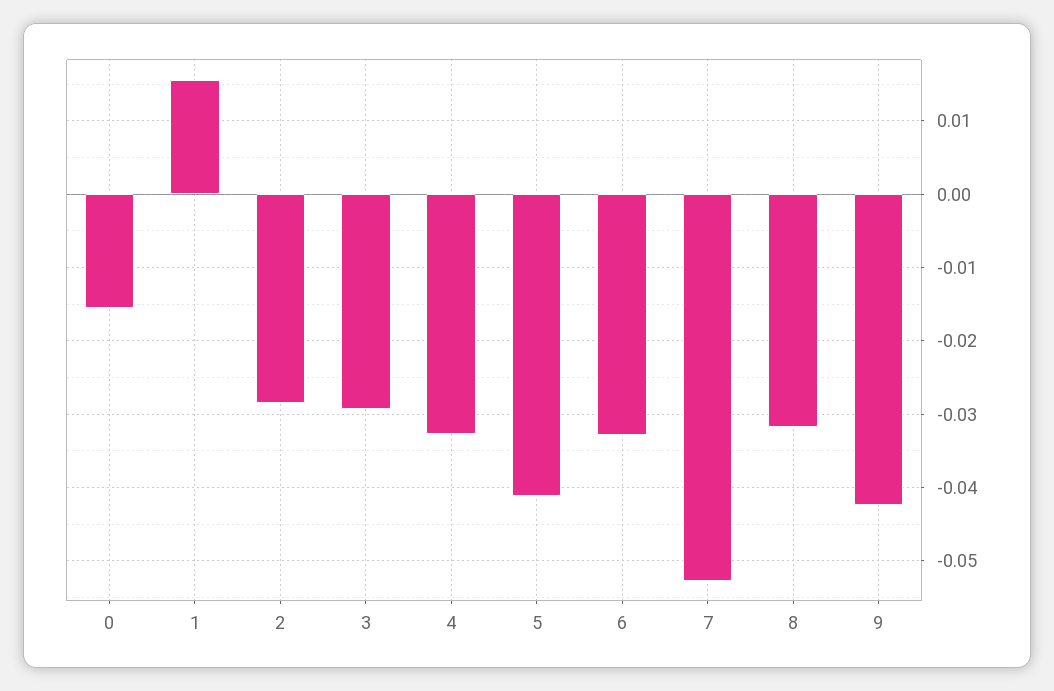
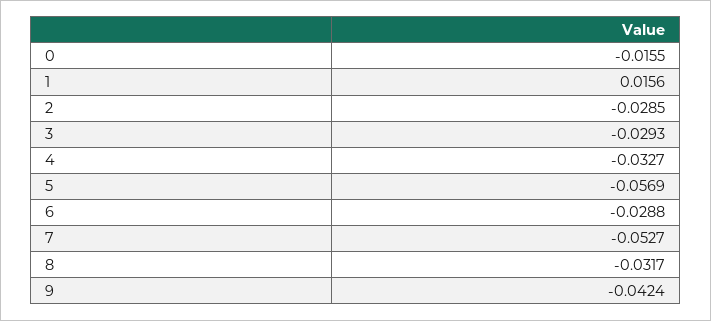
  {
    "0": -0.0155,
    "1": 0.0156,
    "2": -0.0285,
    "3": -0.0293,
    "4": -0.0327,
-   "5": -0.041,
+   "5": -0.0569,
-   "6": -0.033,
+   "6": -0.0288,
    "7": -0.0527,
    "8": -0.0317,
    "9": -0.0424
  }

